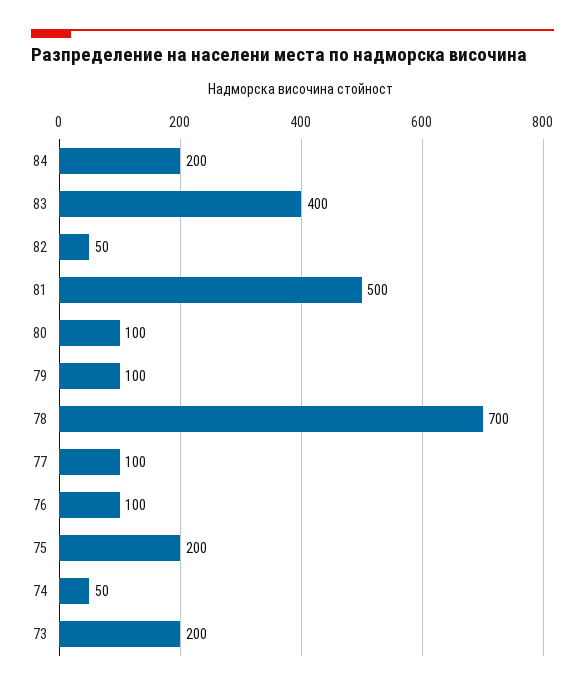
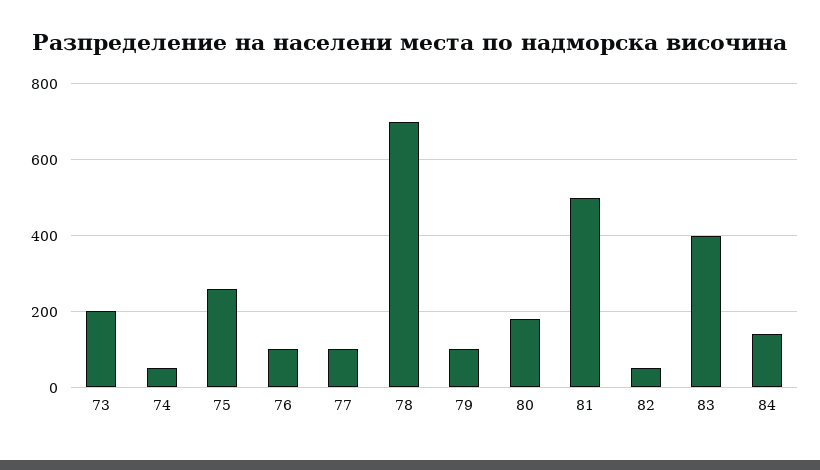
  {
-   "84": 200,
+   "84": 140,
    "83": 400,
    "82": 50,
    "81": 500,
-   "80": 100,
+   "80": 180,
    "79": 100,
    "78": 700,
    "77": 100,
    "76": 100,
-   "75": 200,
+   "75": 260,
    "74": 50,
    "73": 200
  }

